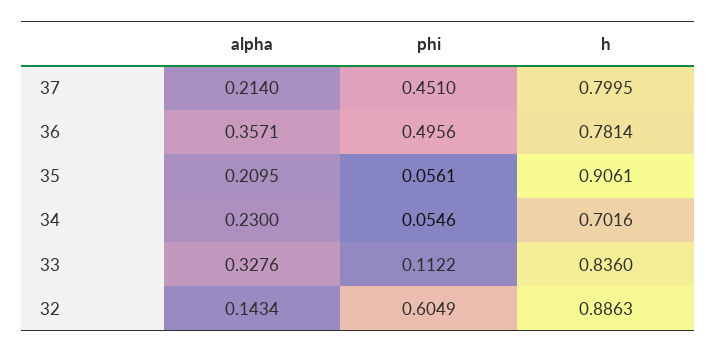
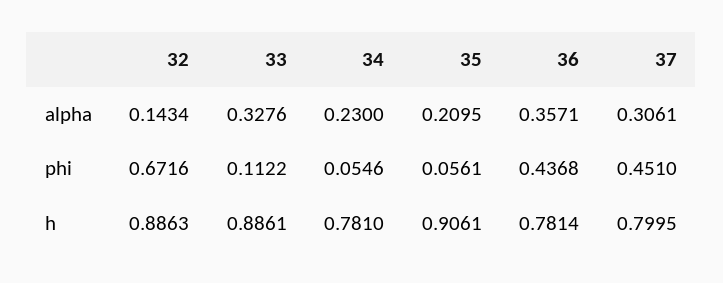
  {
    "alpha": {
-     "37": 0.214,
+     "37": 0.3061,
      "36": 0.3571,
      "35": 0.2095,
      "34": 0.23,
      "33": 0.3276,
      "32": 0.1434
    },
    "phi": {
      "37": 0.451,
-     "36": 0.4956,
+     "36": 0.4368,
      "35": 0.0561,
      "34": 0.0546,
      "33": 0.1122,
-     "32": 0.6049
+     "32": 0.6716
    },
    "h": {
      "37": 0.7995,
      "36": 0.7814,
      "35": 0.9061,
-     "34": 0.7016,
+     "34": 0.781,
-     "33": 0.836,
+     "33": 0.8861,
      "32": 0.8863
    }
  }

